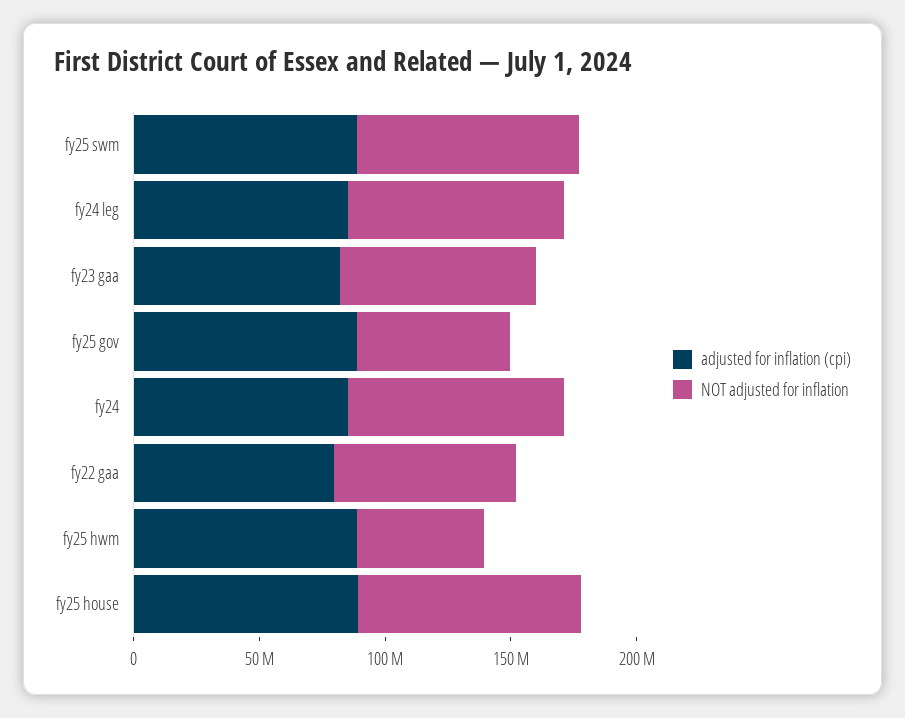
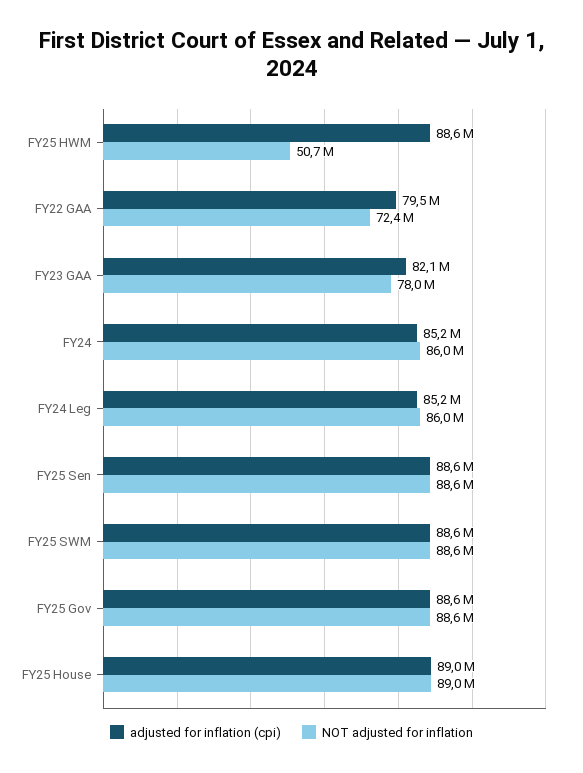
  {
    "adjusted for inflation (cpi)": {
      "fy25 swm": 88600000,
      "fy24 leg": 85200000,
      "fy23 gaa": 82100000,
      "fy25 gov": 88600000,
      "fy24": 85200000,
      "fy22 gaa": 79500000,
      "fy25 hwm": 88600000,
-     "fy25 house": 89000000
+     "fy25 house": 89000000,
+     "FY25 Sen": 88600000
    },
    "NOT adjusted for inflation": {
      "fy25 swm": 88600000,
      "fy24 leg": 86000000,
      "fy23 gaa": 78000000,
-     "fy25 gov": 60000000,
+     "fy25 gov": 88600000,
      "fy24": 86000000,
      "fy22 gaa": 72400000,
      "fy25 hwm": 50700000,
-     "fy25 house": 89000000
+     "fy25 house": 89000000,
+     "FY25 Sen": 88600000
    }
  }

